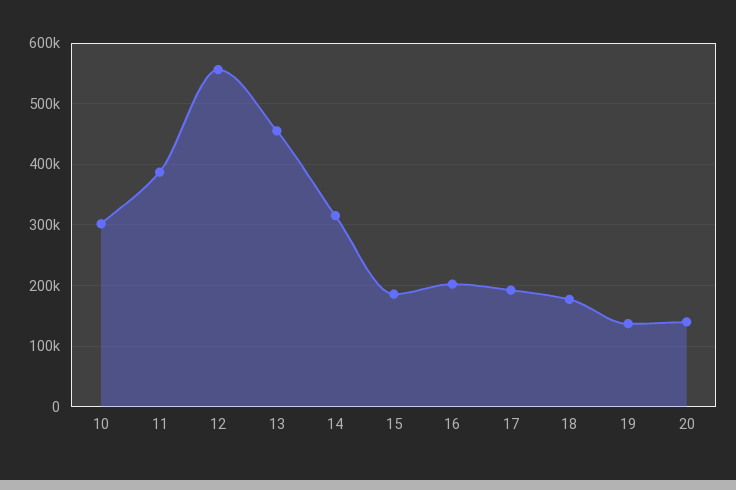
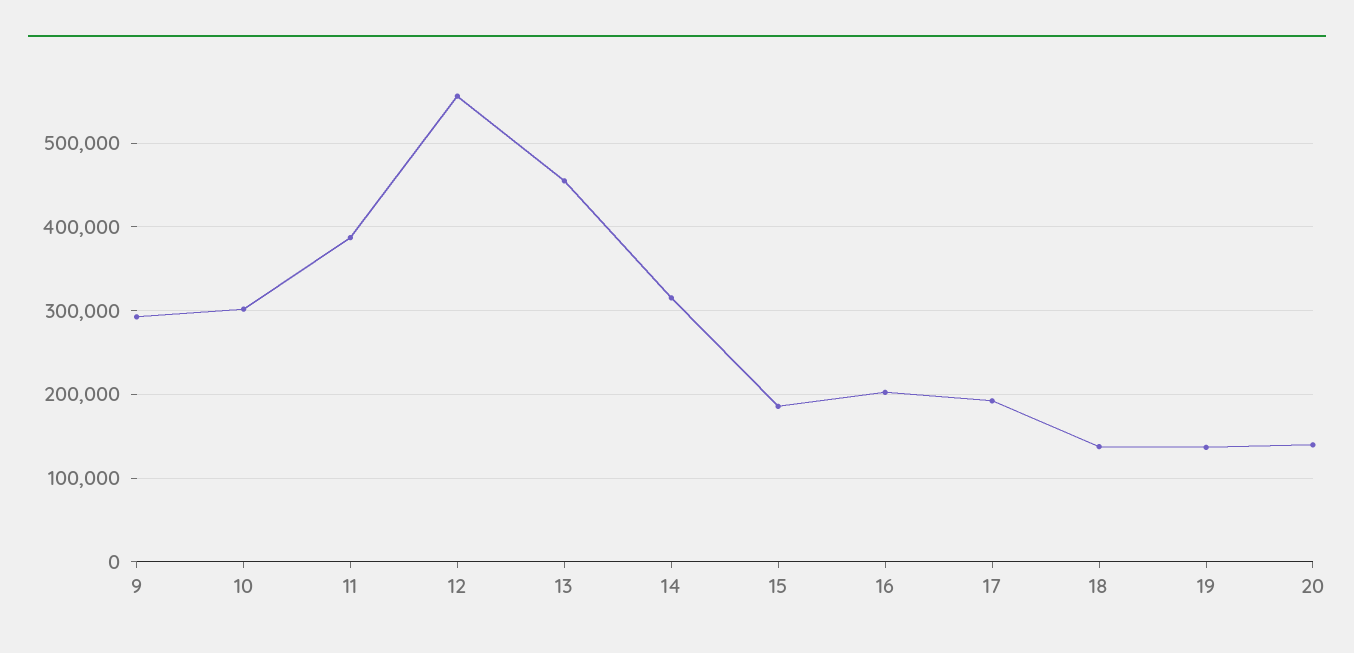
  {
    "10": 300000,
    "11": 390000,
    "12": 560000,
    "13": 460000,
    "14": 320000,
    "15": 190000,
    "16": 200000,
    "17": 190000,
-   "18": 180000,
+   "18": 140000,
    "19": 140000,
-   "20": 140000
+   "20": 140000,
+   "9": 290000
  }

